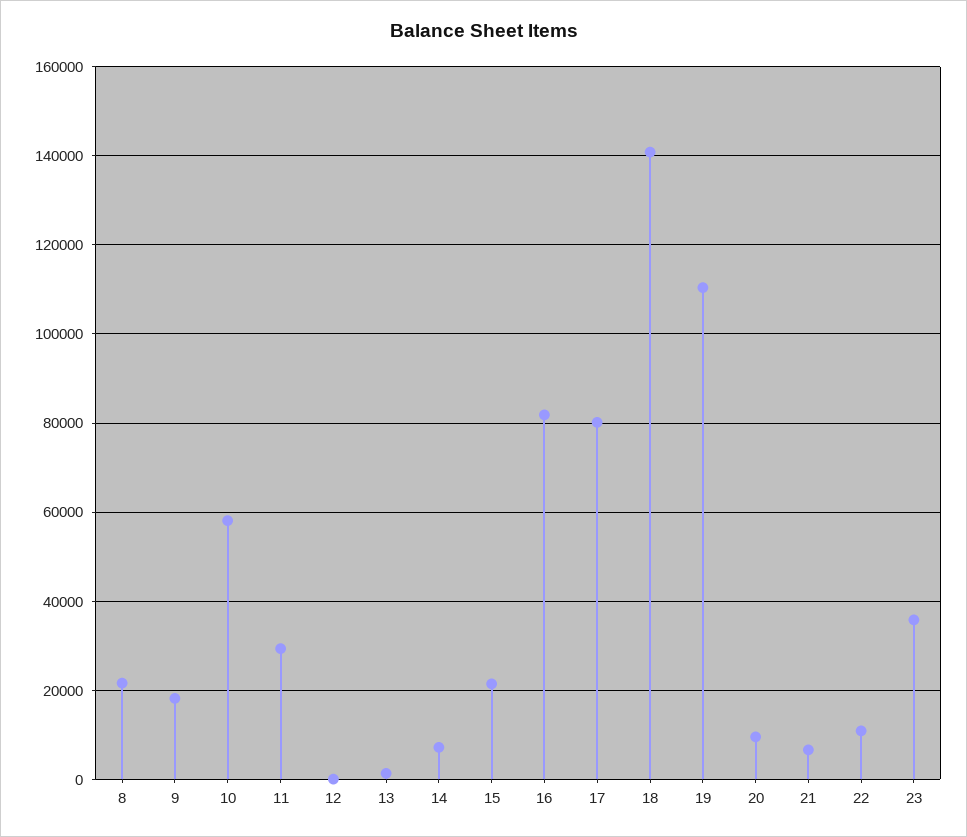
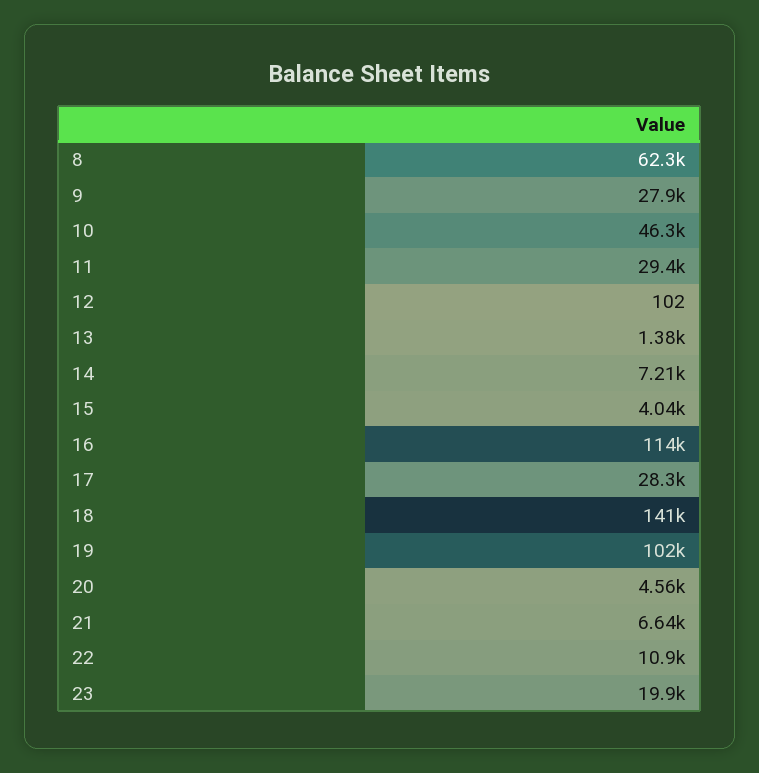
  {
-   "8": 22000,
+   "8": 62300,
-   "9": 18000,
+   "9": 27900,
-   "10": 58000,
+   "10": 46300,
    "11": 29400,
    "12": 102,
    "13": 1380,
    "14": 7210,
-   "15": 22000,
+   "15": 4040,
-   "16": 82000,
+   "16": 114000,
-   "17": 80000,
+   "17": 28300,
    "18": 141000,
-   "19": 110000,
+   "19": 102000,
-   "20": 10000,
+   "20": 4560,
    "21": 6640,
    "22": 10900,
-   "23": 36000
+   "23": 19900
  }

